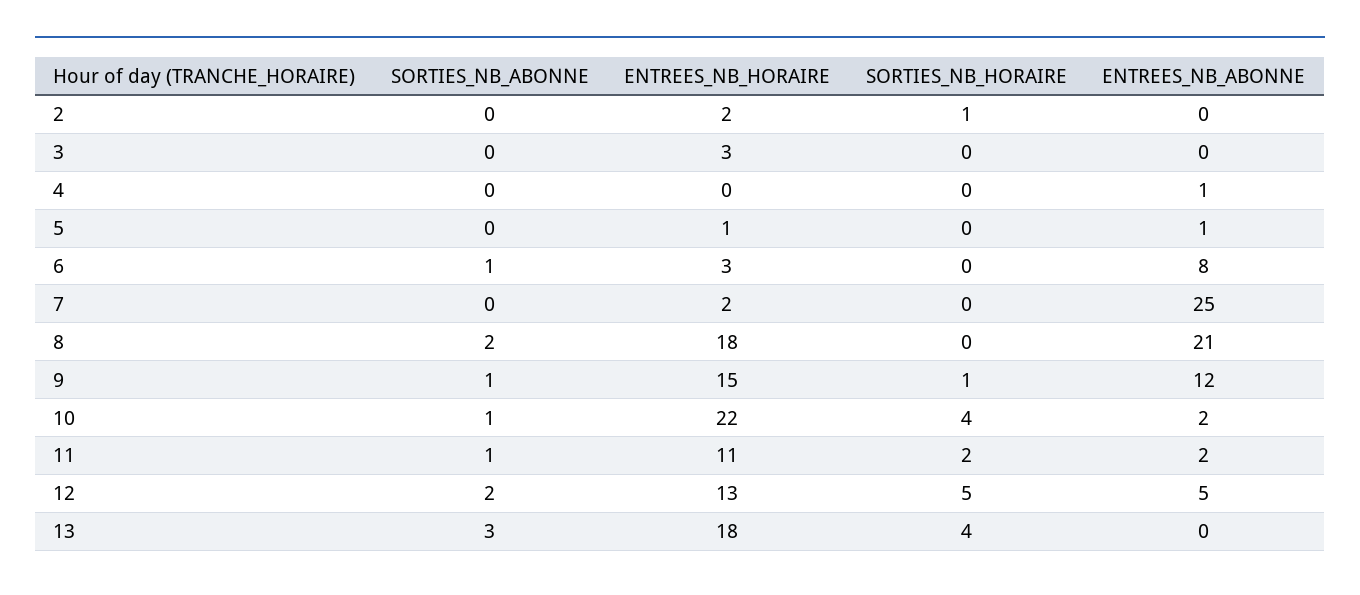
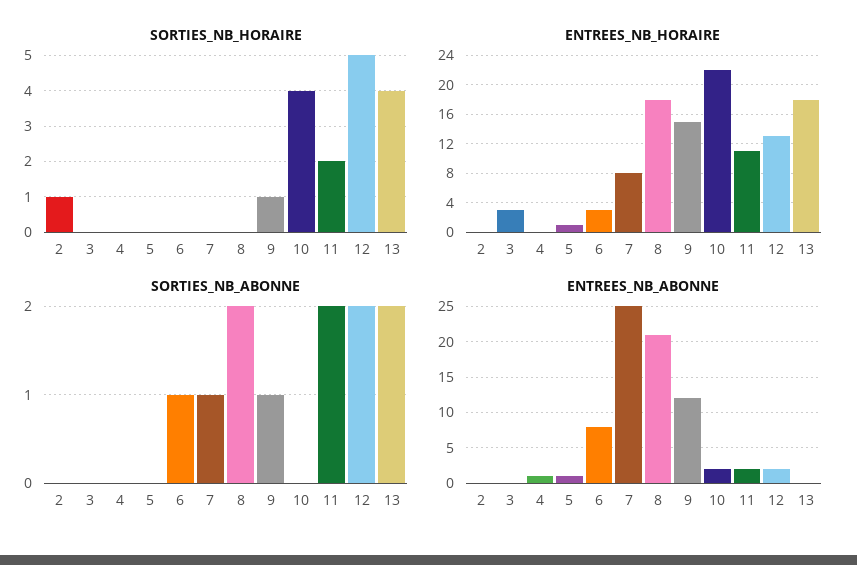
  {
    "SORTIES_NB_ABONNE": {
      "2": 0,
      "3": 0,
      "4": 0,
      "5": 0,
      "6": 1,
-     "7": 0,
+     "7": 1,
      "8": 2,
      "9": 1,
-     "10": 1,
+     "10": 0,
-     "11": 1,
+     "11": 2,
      "12": 2,
-     "13": 3
+     "13": 2
    },
    "ENTREES_NB_HORAIRE": {
-     "2": 2,
+     "2": 0,
      "3": 3,
      "4": 0,
      "5": 1,
      "6": 3,
-     "7": 2,
+     "7": 8,
      "8": 18,
      "9": 15,
      "10": 22,
      "11": 11,
      "12": 13,
      "13": 18
    },
    "SORTIES_NB_HORAIRE": {
      "2": 1,
      "3": 0,
      "4": 0,
      "5": 0,
      "6": 0,
      "7": 0,
      "8": 0,
      "9": 1,
      "10": 4,
      "11": 2,
      "12": 5,
      "13": 4
    },
    "ENTREES_NB_ABONNE": {
      "2": 0,
      "3": 0,
      "4": 1,
      "5": 1,
      "6": 8,
      "7": 25,
      "8": 21,
      "9": 12,
      "10": 2,
      "11": 2,
-     "12": 5,
+     "12": 2,
      "13": 0
    }
  }

